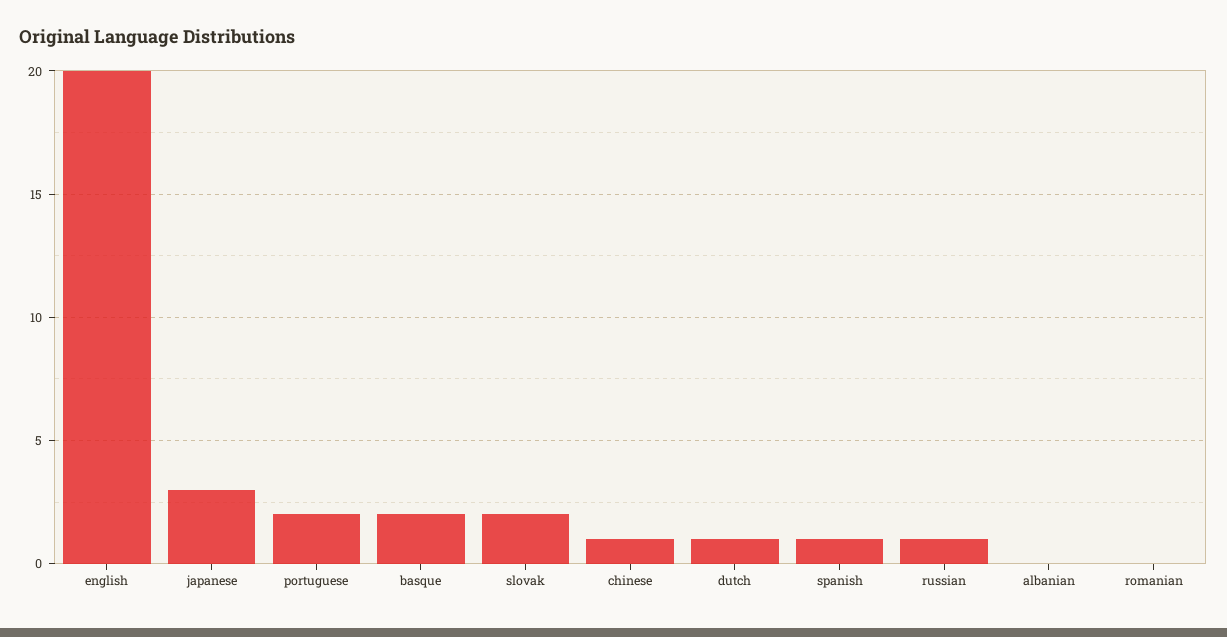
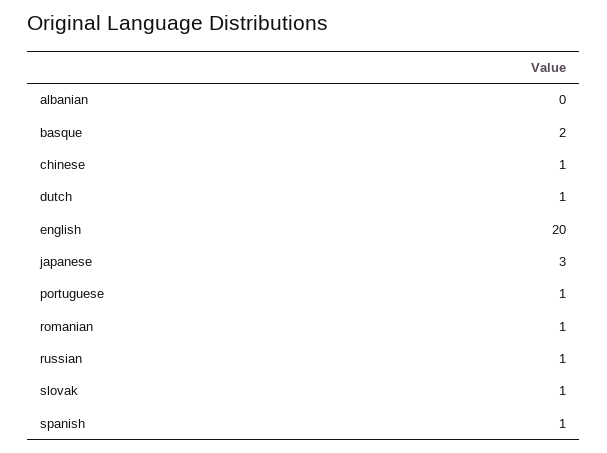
  {
    "english": 20,
    "japanese": 3,
-   "portuguese": 2,
+   "portuguese": 1,
    "basque": 2,
-   "slovak": 2,
+   "slovak": 1,
    "chinese": 1,
    "dutch": 1,
    "spanish": 1,
    "russian": 1,
    "albanian": 0,
-   "romanian": 0
+   "romanian": 1
  }

